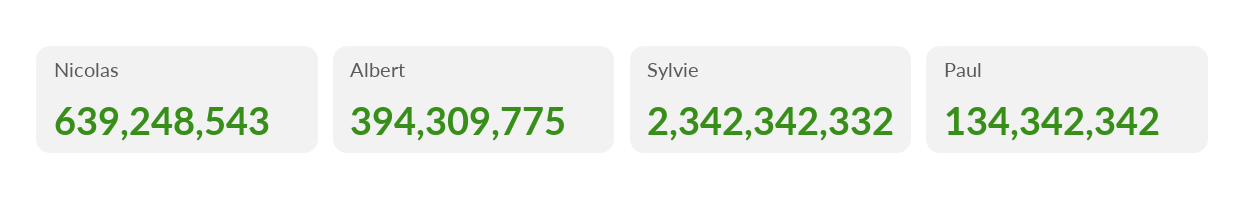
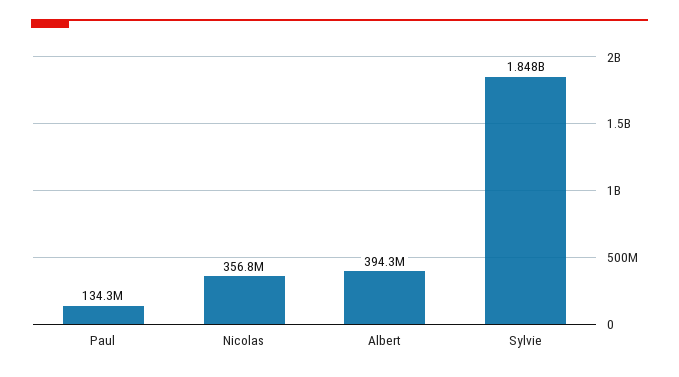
  {
-   "Nicolas": 639248543,
+   "Nicolas": 356800000,
    "Albert": 394309775,
-   "Sylvie": 2342342332,
+   "Sylvie": 1848000000,
    "Paul": 134342342
  }

